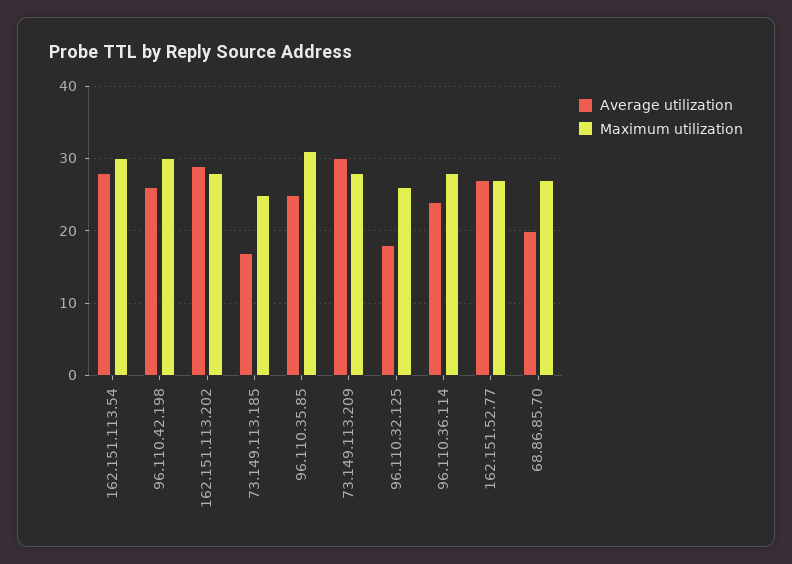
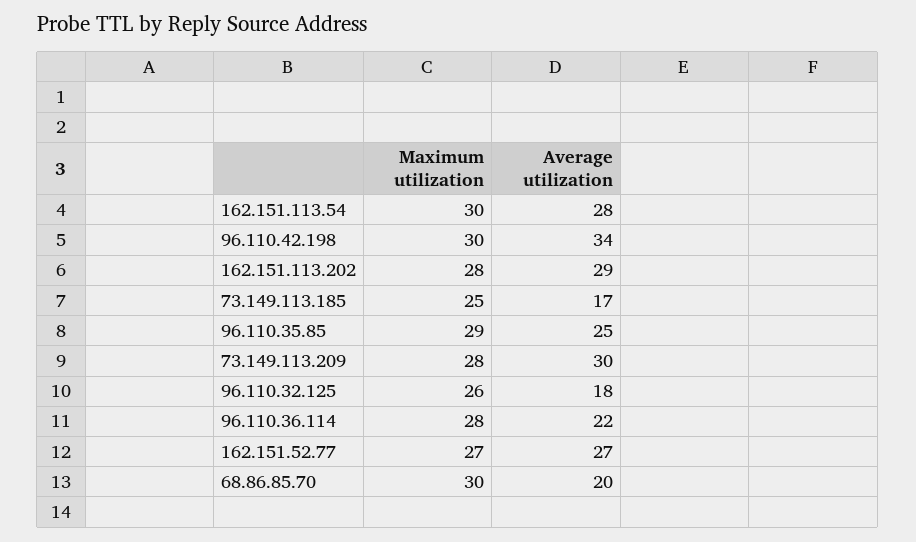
  {
    "Average utilization": {
      "162.151.113.54": 28,
-     "96.110.42.198": 26,
+     "96.110.42.198": 34,
      "162.151.113.202": 29,
      "73.149.113.185": 17,
      "96.110.35.85": 25,
      "73.149.113.209": 30,
      "96.110.32.125": 18,
-     "96.110.36.114": 24,
+     "96.110.36.114": 22,
      "162.151.52.77": 27,
      "68.86.85.70": 20
    },
    "Maximum utilization": {
      "162.151.113.54": 30,
      "96.110.42.198": 30,
      "162.151.113.202": 28,
      "73.149.113.185": 25,
-     "96.110.35.85": 31,
+     "96.110.35.85": 29,
      "73.149.113.209": 28,
      "96.110.32.125": 26,
      "96.110.36.114": 28,
      "162.151.52.77": 27,
-     "68.86.85.70": 27
+     "68.86.85.70": 30
    }
  }

